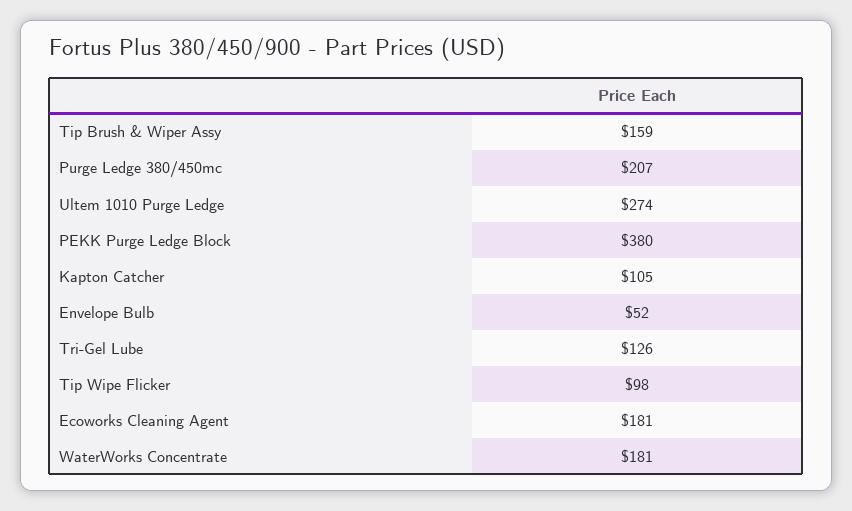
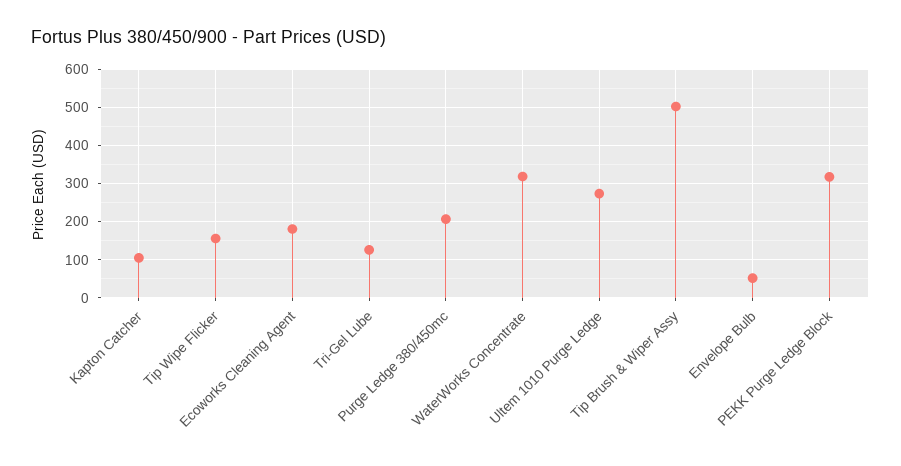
  {
-   "Tip Brush & Wiper Assy": 159,
+   "Tip Brush & Wiper Assy": 500,
    "Purge Ledge 380/450mc": 207,
    "Ultem 1010 Purge Ledge": 274,
-   "PEKK Purge Ledge Block": 380,
+   "PEKK Purge Ledge Block": 320,
    "Kapton Catcher": 105,
    "Envelope Bulb": 52,
    "Tri-Gel Lube": 126,
-   "Tip Wipe Flicker": 98,
+   "Tip Wipe Flicker": 160,
    "Ecoworks Cleaning Agent": 181,
-   "WaterWorks Concentrate": 181
+   "WaterWorks Concentrate": 320
  }

